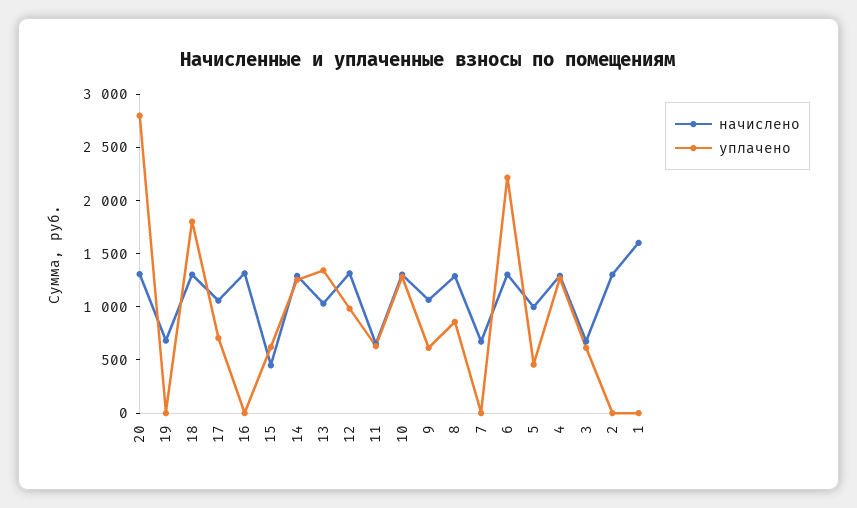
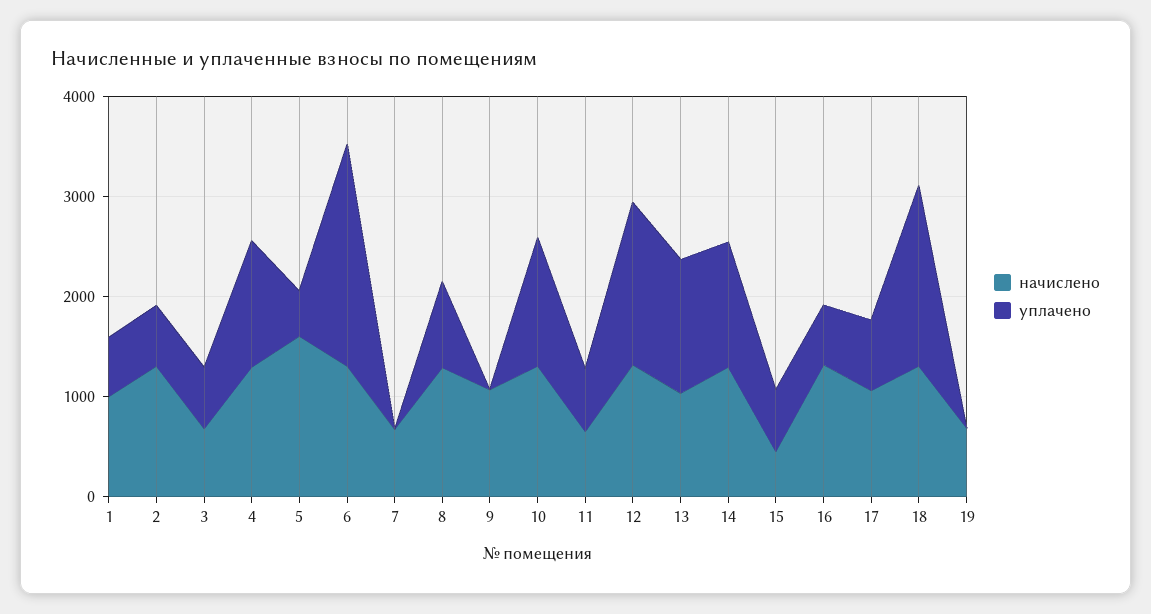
  {
    "начислено": {
-     "20": 1300,
      "19": 700,
      "18": 1300,
      "17": 1100,
      "16": 1300,
      "15": 400,
      "14": 1300,
      "13": 1000,
      "12": 1300,
      "11": 600,
      "10": 1300,
      "9": 1100,
      "8": 1300,
      "7": 700,
      "6": 1300,
-     "5": 1000,
+     "5": 1600,
      "4": 1300,
      "3": 700,
      "2": 1300,
-     "1": 1600
+     "1": 1000
    },
    "уплачено": {
-     "20": 2800,
      "19": 0,
      "18": 1800,
      "17": 700,
-     "16": 0,
+     "16": 600,
      "15": 600,
      "14": 1300,
      "13": 1300,
-     "12": 1000,
+     "12": 1600,
      "11": 600,
      "10": 1300,
-     "9": 600,
+     "9": 0,
      "8": 900,
      "7": 0,
      "6": 2200,
      "5": 500,
      "4": 1300,
      "3": 600,
-     "2": 0,
+     "2": 600,
-     "1": 0
+     "1": 600
    }
  }

